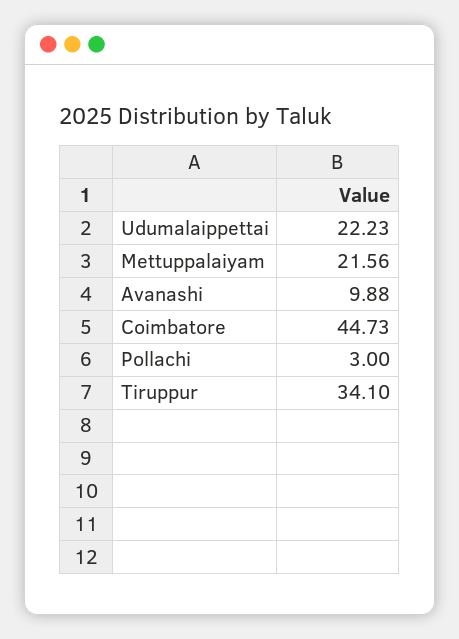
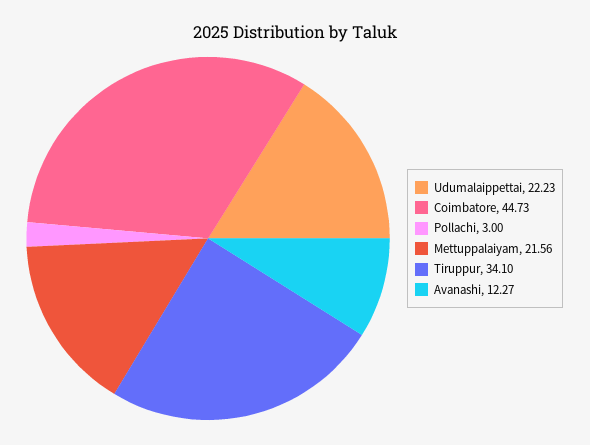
  {
    "Udumalaippettai": 22.23,
    "Mettuppalaiyam": 21.56,
-   "Avanashi": 9.88,
+   "Avanashi": 12.27,
    "Coimbatore": 44.73,
    "Pollachi": 3,
    "Tiruppur": 34.1
  }

